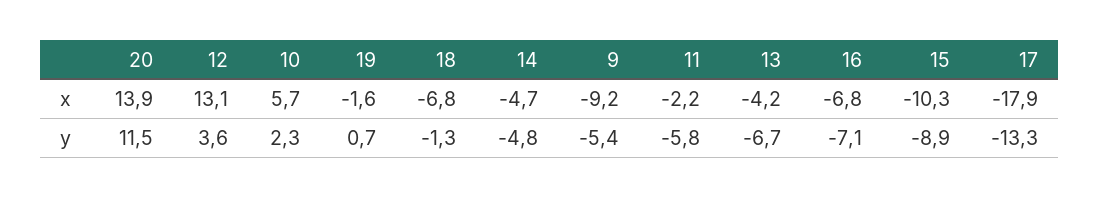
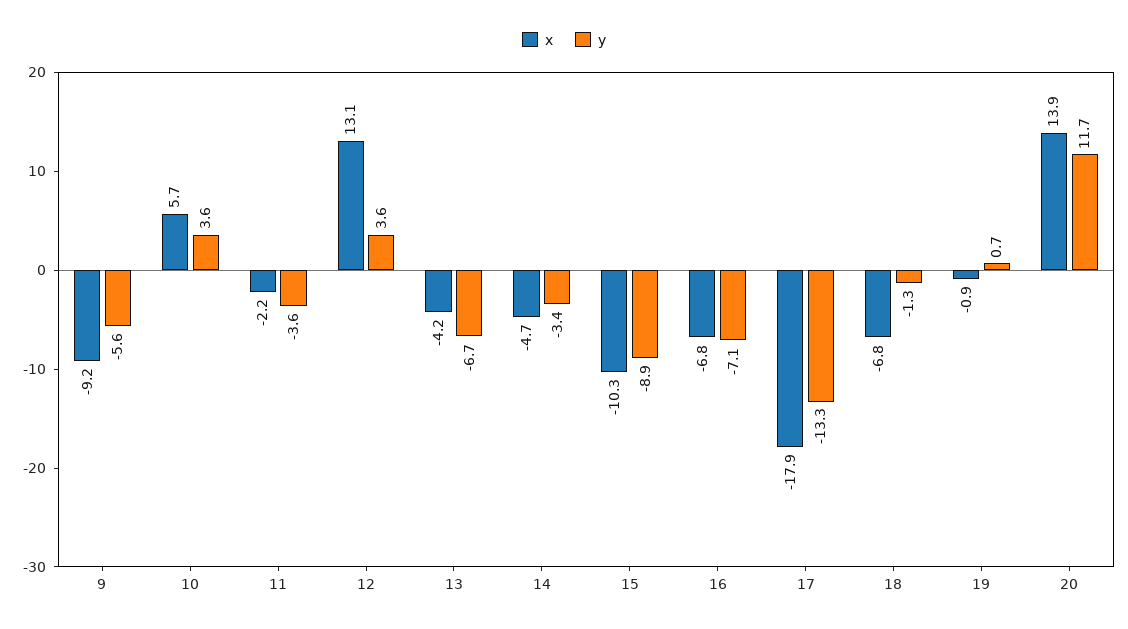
  {
    "x": {
      "20": 13.9,
      "12": 13.1,
      "10": 5.7,
-     "19": -1.6,
+     "19": -0.9,
      "18": -6.8,
      "14": -4.7,
      "9": -9.2,
      "11": -2.2,
      "13": -4.2,
      "16": -6.8,
      "15": -10.3,
      "17": -17.9
    },
    "y": {
-     "20": 11.5,
+     "20": 11.7,
      "12": 3.6,
-     "10": 2.3,
+     "10": 3.6,
      "19": 0.7,
      "18": -1.3,
-     "14": -4.8,
+     "14": -3.4,
-     "9": -5.4,
+     "9": -5.6,
-     "11": -5.8,
+     "11": -3.6,
      "13": -6.7,
      "16": -7.1,
      "15": -8.9,
      "17": -13.3
    }
  }

